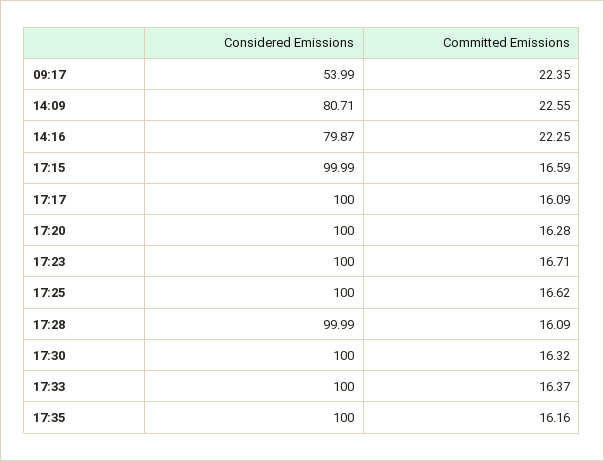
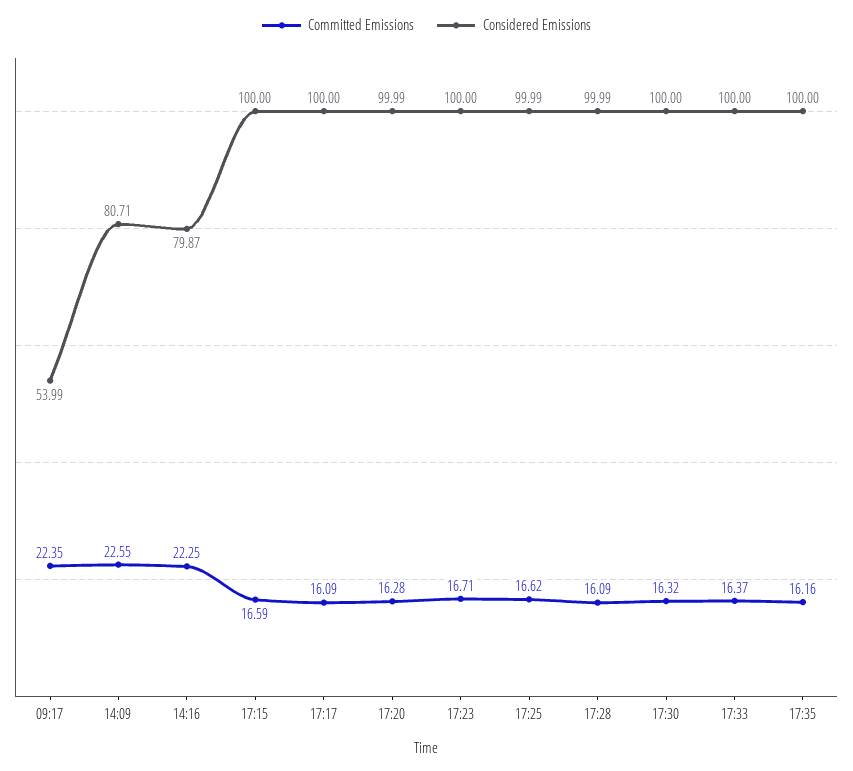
  {
    "Considered Emissions": {
      "09:17": 53.99,
      "14:09": 80.71,
      "14:16": 79.87,
-     "17:15": 99.99,
+     "17:15": 100,
      "17:17": 100,
-     "17:20": 100,
+     "17:20": 99.99,
      "17:23": 100,
-     "17:25": 100,
+     "17:25": 99.99,
      "17:28": 99.99,
      "17:30": 100,
      "17:33": 100,
      "17:35": 100
    },
    "Committed Emissions": {
      "09:17": 22.35,
      "14:09": 22.55,
      "14:16": 22.25,
      "17:15": 16.59,
      "17:17": 16.09,
      "17:20": 16.28,
      "17:23": 16.71,
      "17:25": 16.62,
      "17:28": 16.09,
      "17:30": 16.32,
      "17:33": 16.37,
      "17:35": 16.16
    }
  }

